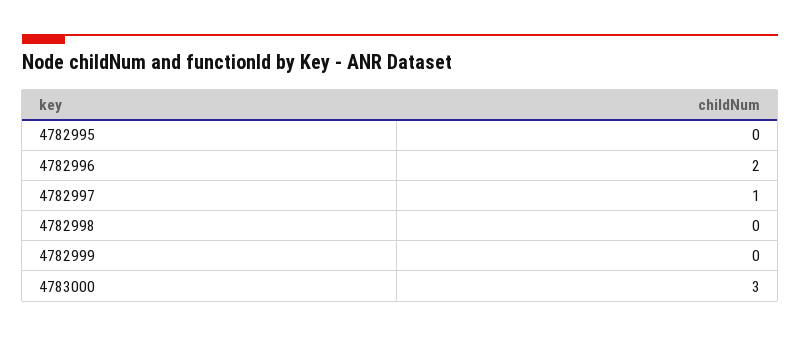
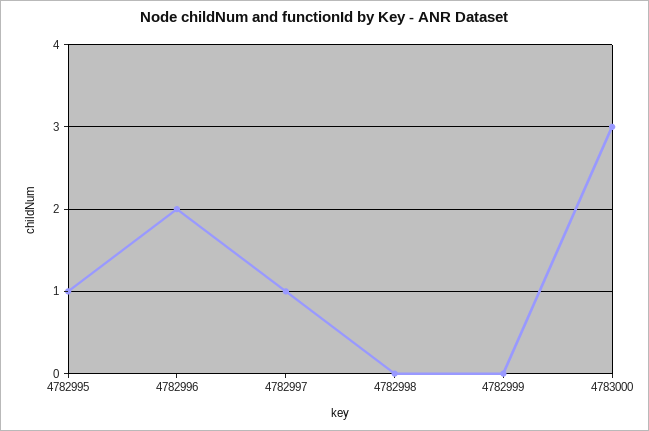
  {
-   "4782995": 0,
+   "4782995": 1,
    "4782996": 2,
    "4782997": 1,
    "4782998": 0,
    "4782999": 0,
    "4783000": 3
  }

